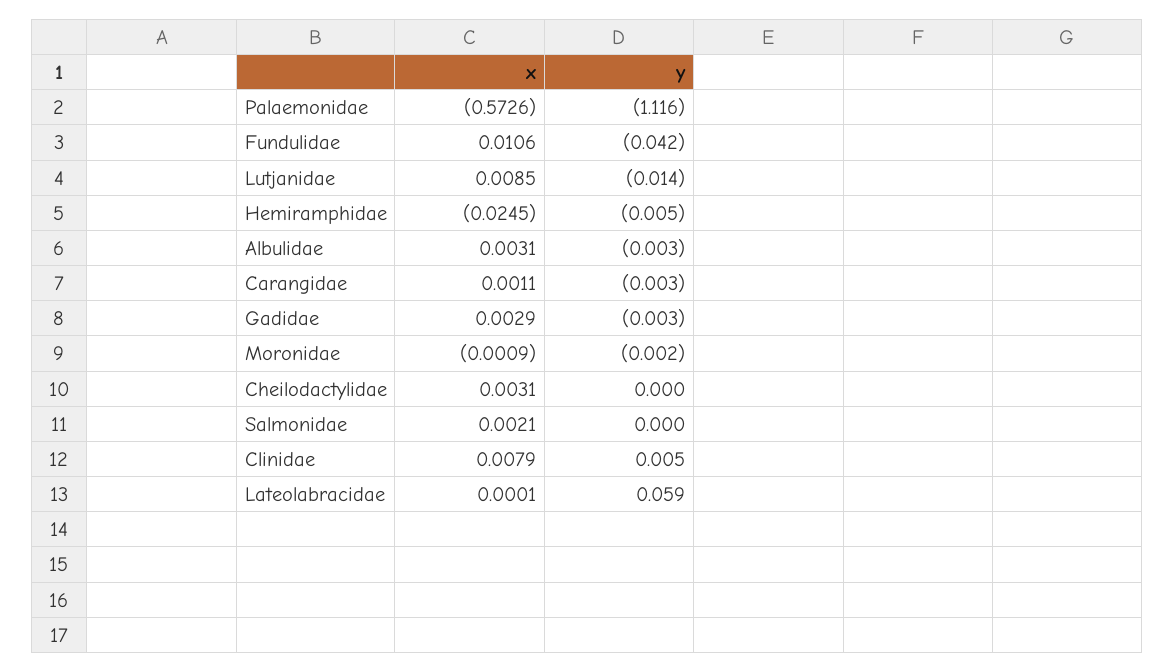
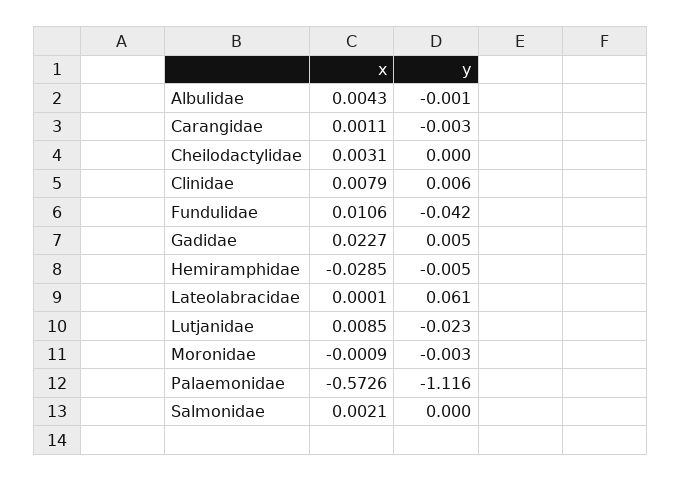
  {
    "x": {
      "Palaemonidae": -0.5726,
      "Fundulidae": 0.0106,
      "Lutjanidae": 0.0085,
-     "Hemiramphidae": -0.0245,
+     "Hemiramphidae": -0.0285,
-     "Albulidae": 0.0031,
+     "Albulidae": 0.0043,
      "Carangidae": 0.0011,
-     "Gadidae": 0.0029,
+     "Gadidae": 0.0227,
      "Moronidae": -0.0009,
      "Cheilodactylidae": 0.0031,
      "Salmonidae": 0.0021,
      "Clinidae": 0.0079,
      "Lateolabracidae": 0.0001
    },
    "y": {
      "Palaemonidae": -1.116,
      "Fundulidae": -0.042,
-     "Lutjanidae": -0.014,
+     "Lutjanidae": -0.023,
      "Hemiramphidae": -0.005,
-     "Albulidae": -0.003,
+     "Albulidae": -0.001,
      "Carangidae": -0.003,
-     "Gadidae": -0.003,
+     "Gadidae": 0.005,
-     "Moronidae": -0.002,
+     "Moronidae": -0.003,
      "Cheilodactylidae": 0,
      "Salmonidae": 0,
-     "Clinidae": 0.005,
+     "Clinidae": 0.006,
-     "Lateolabracidae": 0.059
+     "Lateolabracidae": 0.061
    }
  }

